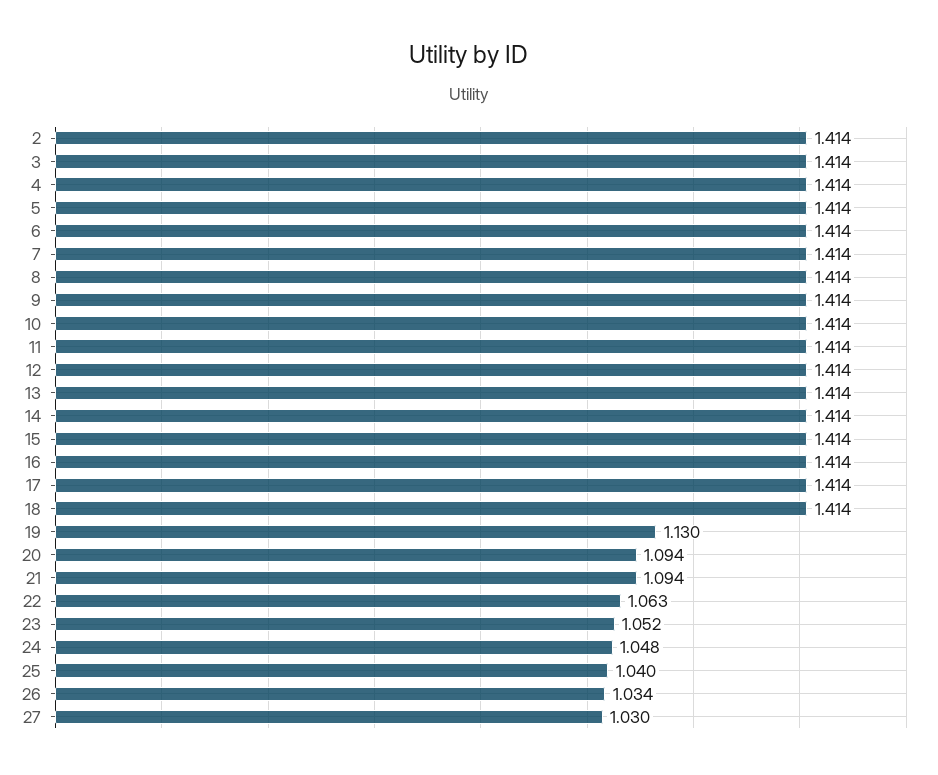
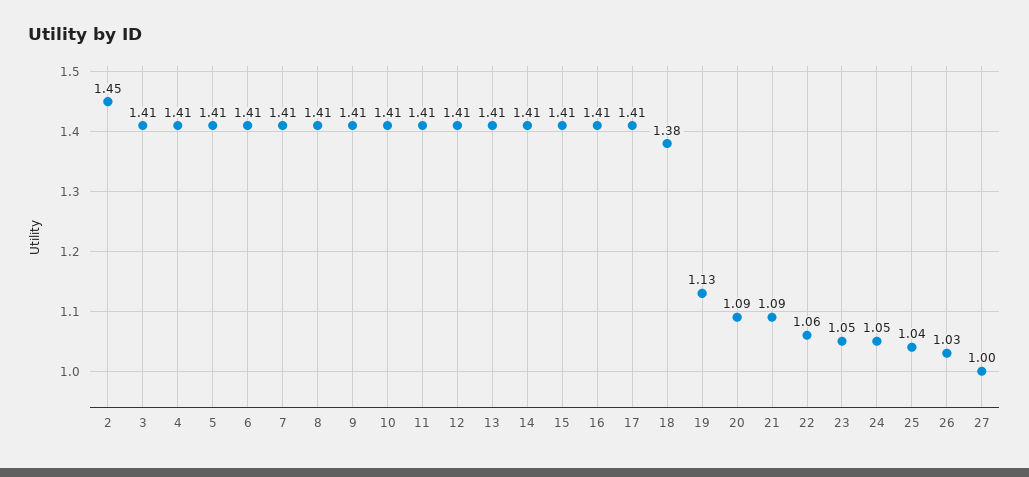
  {
-   "2": 1.414,
+   "2": 1.45,
    "3": 1.414,
    "4": 1.414,
    "5": 1.414,
    "6": 1.414,
    "7": 1.414,
    "8": 1.414,
    "9": 1.414,
    "10": 1.414,
    "11": 1.414,
    "12": 1.414,
    "13": 1.414,
    "14": 1.414,
    "15": 1.414,
    "16": 1.414,
    "17": 1.414,
-   "18": 1.414,
+   "18": 1.38,
    "19": 1.13,
    "20": 1.094,
    "21": 1.094,
    "22": 1.063,
    "23": 1.052,
    "24": 1.048,
    "25": 1.04,
    "26": 1.034,
-   "27": 1.03
+   "27": 1
  }

